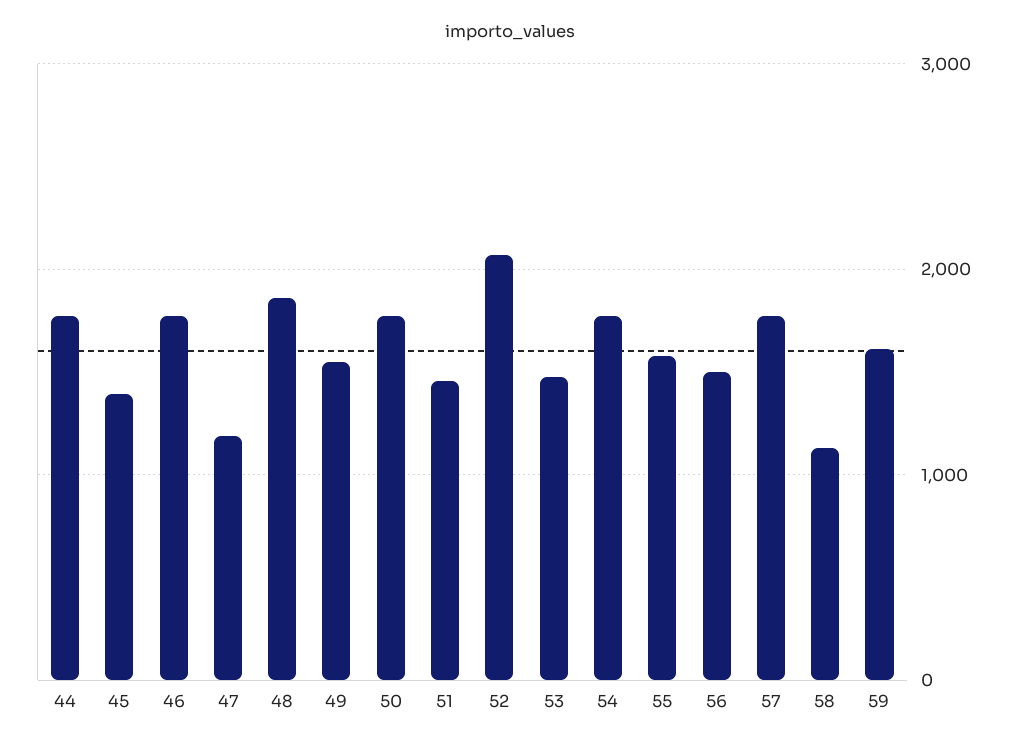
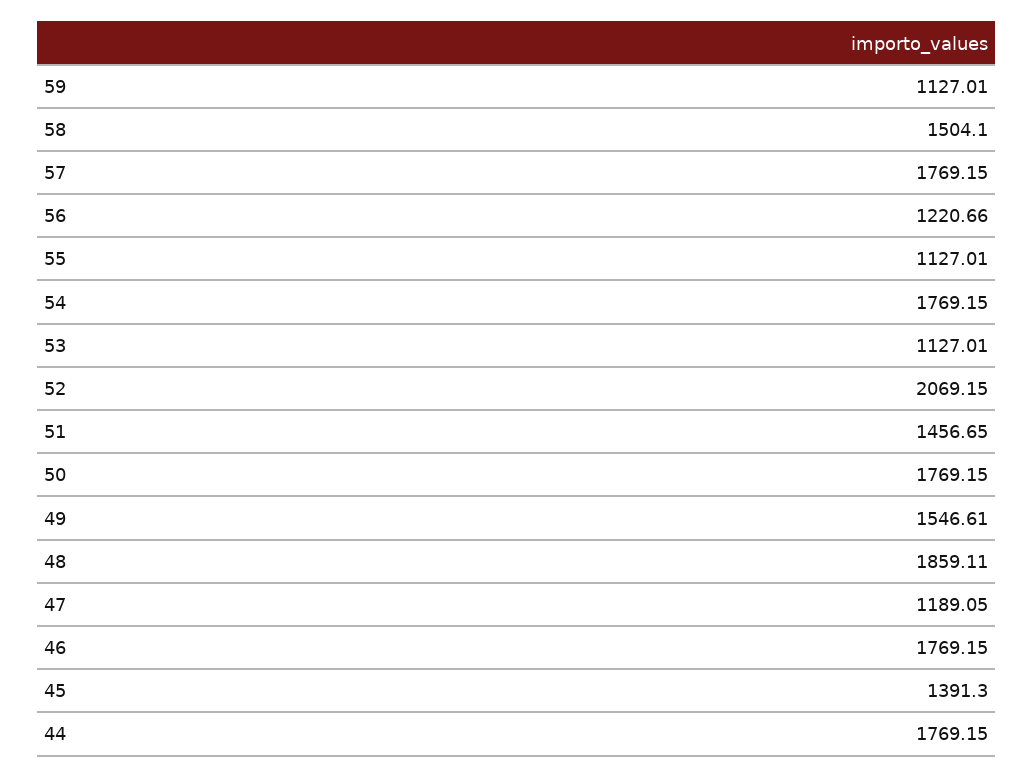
  {
    "44": 1769.15,
    "45": 1391.3,
    "46": 1769.15,
    "47": 1189.05,
    "48": 1859.11,
    "49": 1546.61,
    "50": 1769.15,
    "51": 1456.65,
    "52": 2069.15,
-   "53": 1500,
+   "53": 1127.01,
    "54": 1769.15,
-   "55": 1600,
+   "55": 1127.01,
-   "56": 1500,
+   "56": 1220.66,
    "57": 1769.15,
-   "58": 1100,
+   "58": 1504.1,
-   "59": 1600
+   "59": 1127.01
  }

